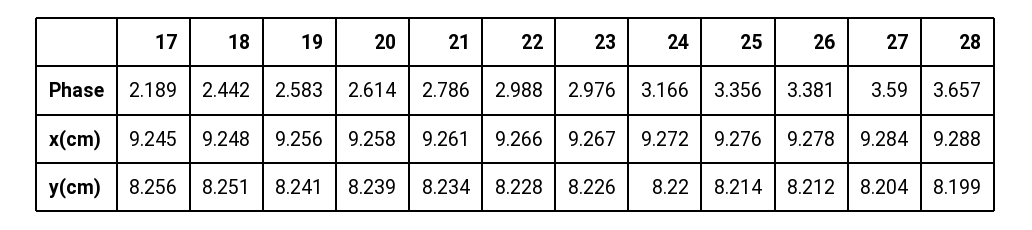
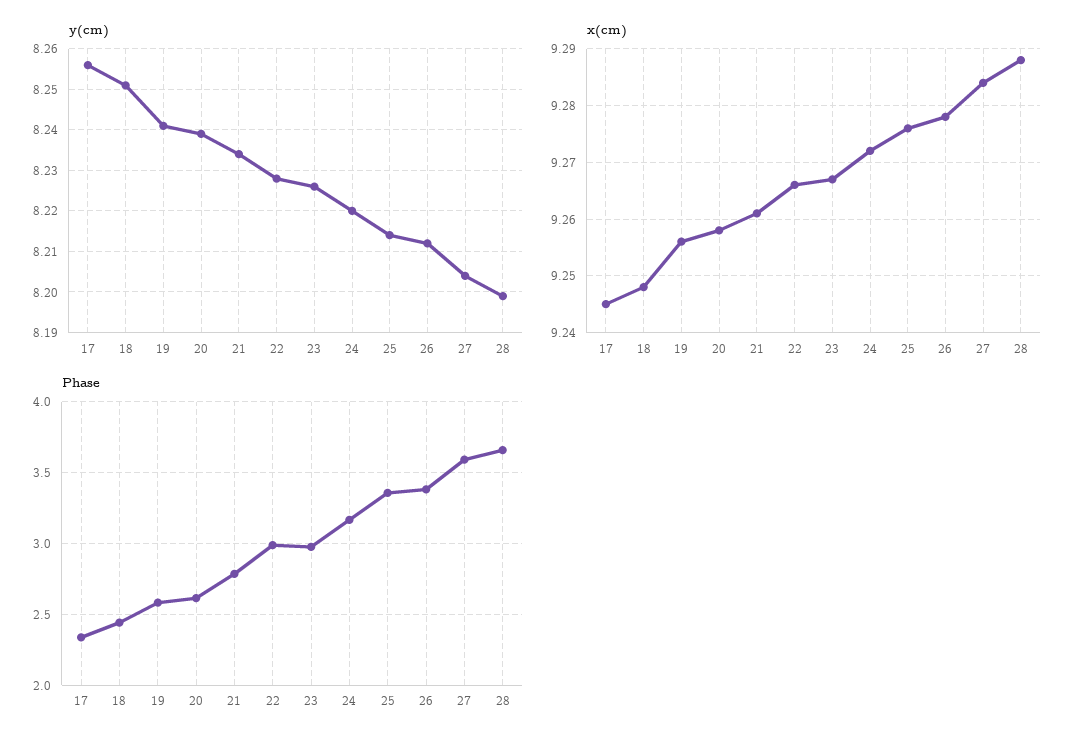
  {
    "Phase": {
-     "17": 2.189,
+     "17": 2.35,
      "18": 2.442,
      "19": 2.583,
      "20": 2.614,
      "21": 2.786,
      "22": 2.988,
      "23": 2.976,
      "24": 3.166,
      "25": 3.356,
      "26": 3.381,
      "27": 3.59,
      "28": 3.657
    },
    "x(cm)": {
      "17": 9.245,
      "18": 9.248,
      "19": 9.256,
      "20": 9.258,
      "21": 9.261,
      "22": 9.266,
      "23": 9.267,
      "24": 9.272,
      "25": 9.276,
      "26": 9.278,
      "27": 9.284,
      "28": 9.288
    },
    "y(cm)": {
      "17": 8.256,
      "18": 8.251,
      "19": 8.241,
      "20": 8.239,
      "21": 8.234,
      "22": 8.228,
      "23": 8.226,
      "24": 8.22,
      "25": 8.214,
      "26": 8.212,
      "27": 8.204,
      "28": 8.199
    }
  }

